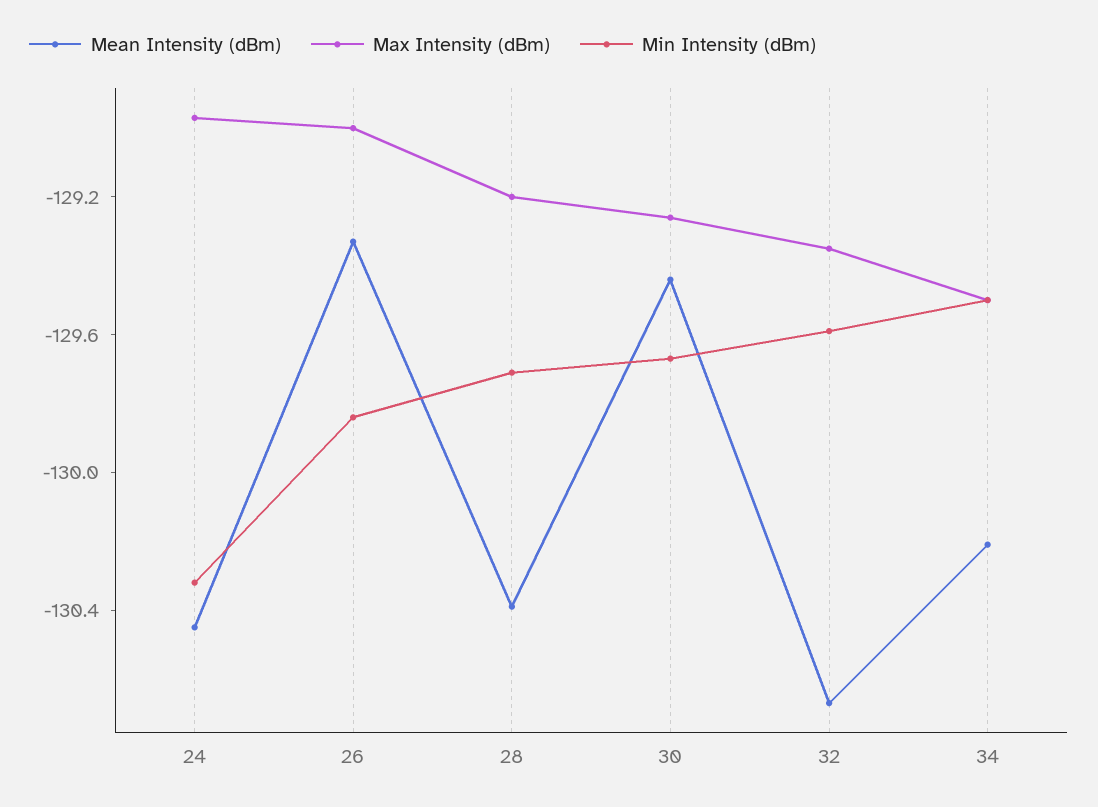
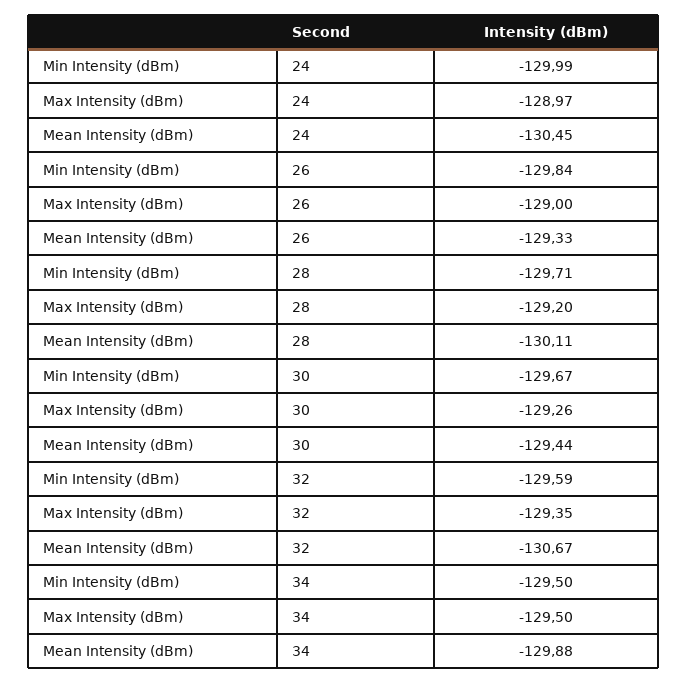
  {
    "Mean Intensity (dBm)": {
      "24": -130.45,
      "26": -129.33,
-     "28": -130.4,
+     "28": -130.11,
      "30": -129.44,
      "32": -130.67,
-     "34": -130.2
+     "34": -129.88
    },
    "Max Intensity (dBm)": {
      "24": -128.97,
      "26": -129,
      "28": -129.2,
      "30": -129.26,
      "32": -129.35,
      "34": -129.5
    },
    "Min Intensity (dBm)": {
-     "24": -130.3,
+     "24": -129.99,
      "26": -129.84,
      "28": -129.71,
      "30": -129.67,
      "32": -129.59,
      "34": -129.5
    }
  }

